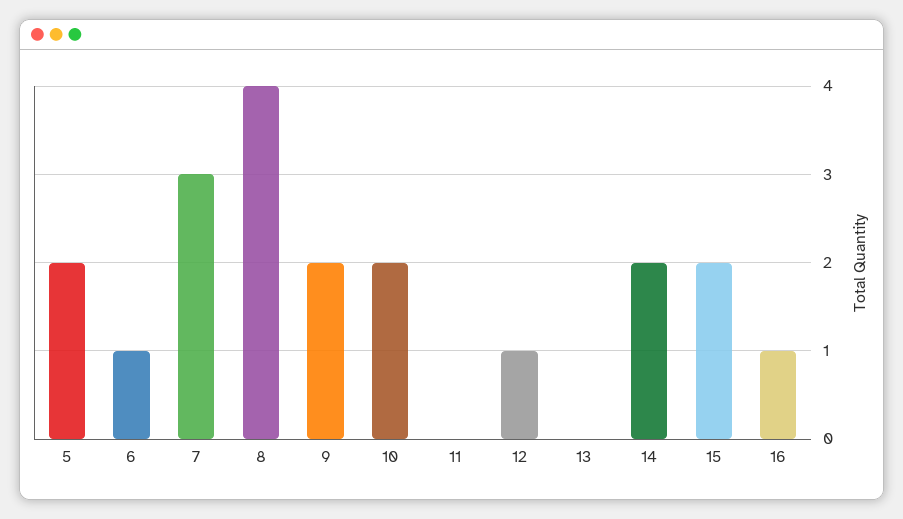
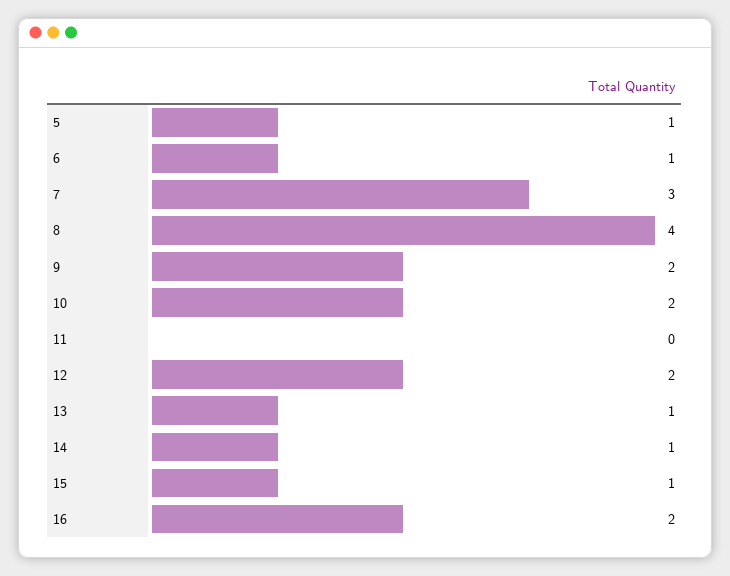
  {
-   "5": 2,
+   "5": 1,
    "6": 1,
    "7": 3,
    "8": 4,
    "9": 2,
    "10": 2,
    "11": 0,
-   "12": 1,
+   "12": 2,
-   "13": 0,
+   "13": 1,
-   "14": 2,
+   "14": 1,
-   "15": 2,
+   "15": 1,
-   "16": 1
+   "16": 2
  }

